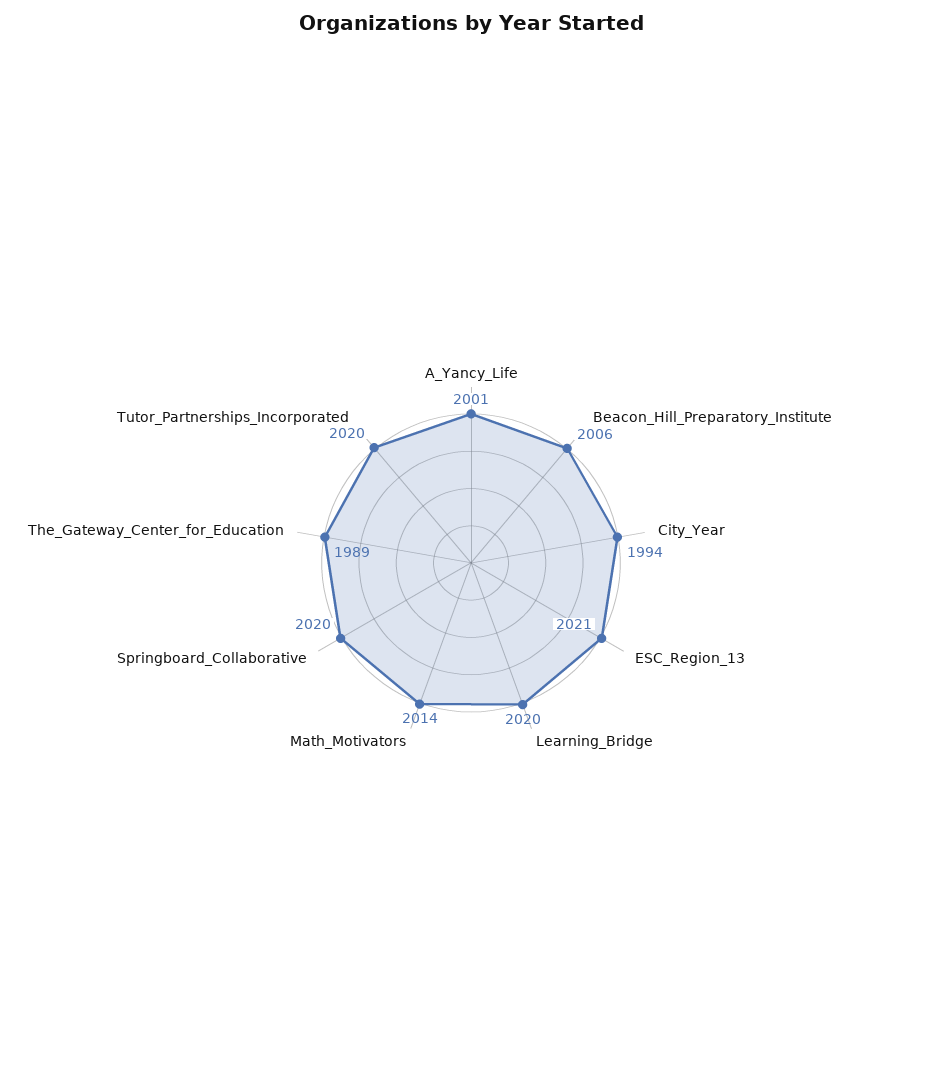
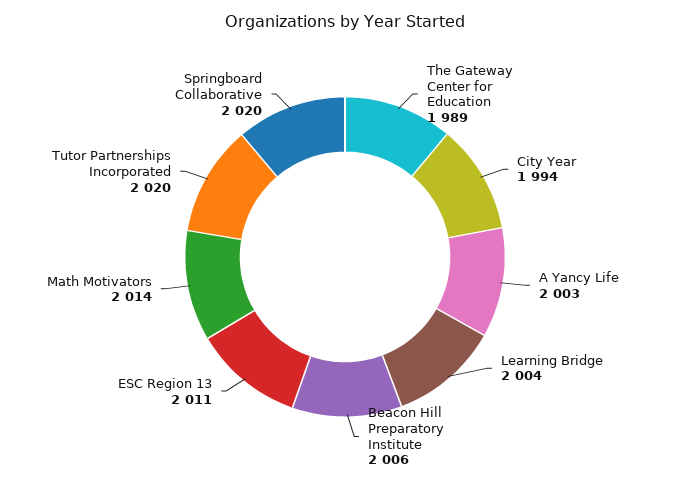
  {
-   "A_Yancy_Life": 2001,
+   "A_Yancy_Life": 2003,
    "Beacon_Hill_Preparatory_Institute": 2006,
    "City_Year": 1994,
-   "ESC_Region_13": 2021,
+   "ESC_Region_13": 2011,
-   "Learning_Bridge": 2020,
+   "Learning_Bridge": 2004,
    "Math_Motivators": 2014,
    "Springboard_Collaborative": 2020,
    "The_Gateway_Center_for_Education": 1989,
    "Tutor_Partnerships_Incorporated": 2020
  }

